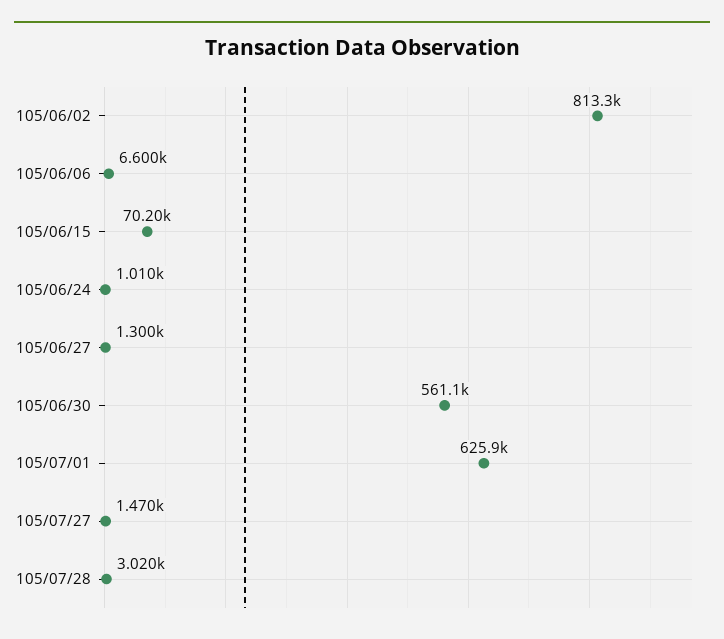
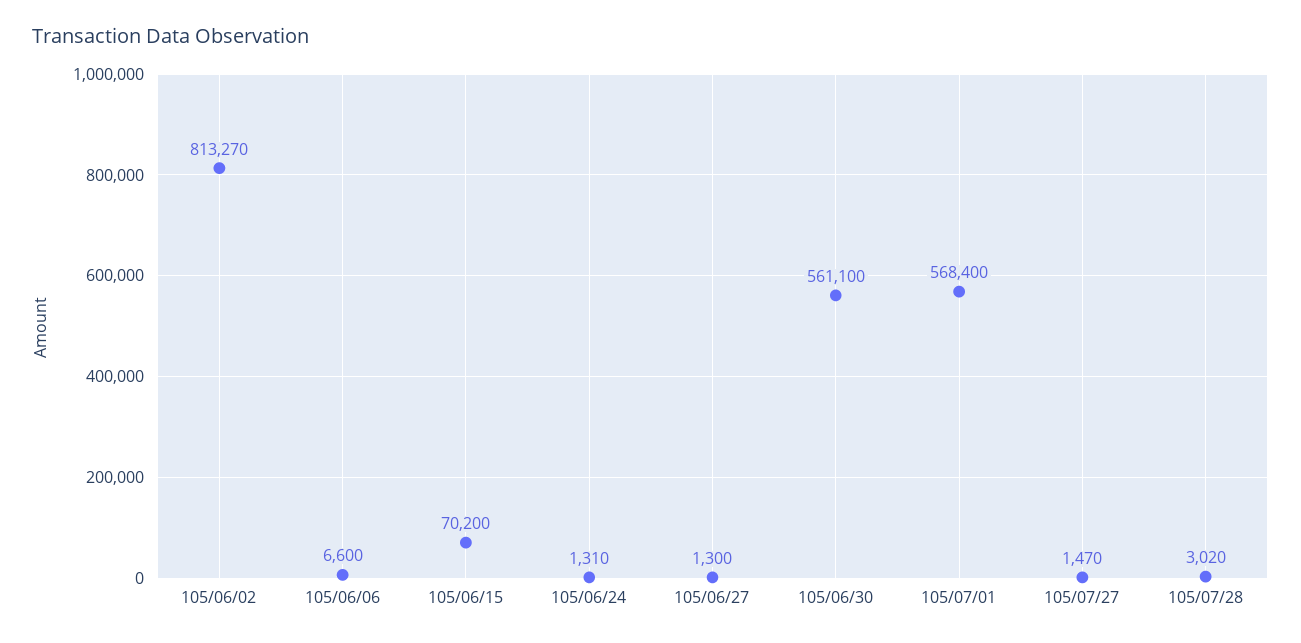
  {
    "105/06/02": 813270,
    "105/06/06": 6600,
    "105/06/15": 70200,
-   "105/06/24": 1010,
+   "105/06/24": 1310,
    "105/06/27": 1300,
    "105/06/30": 561100,
-   "105/07/01": 625900,
+   "105/07/01": 568400,
    "105/07/27": 1470,
    "105/07/28": 3020
  }

